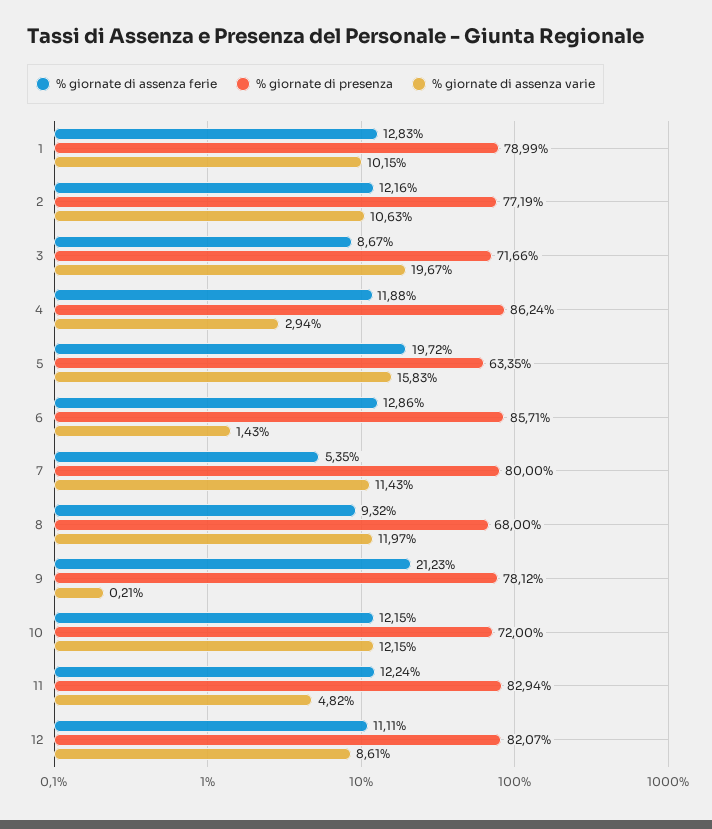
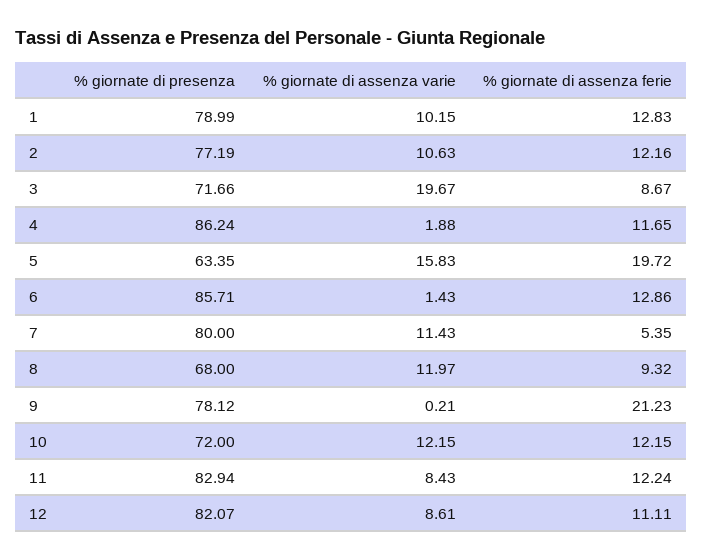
  {
    "% giornate di assenza ferie": {
      "1": 12.83,
      "2": 12.16,
      "3": 8.67,
-     "4": 11.88,
+     "4": 11.65,
      "5": 19.72,
      "6": 12.86,
      "7": 5.35,
      "8": 9.32,
      "9": 21.23,
      "10": 12.15,
      "11": 12.24,
      "12": 11.11
    },
    "% giornate di presenza": {
      "1": 78.99,
      "2": 77.19,
      "3": 71.66,
      "4": 86.24,
      "5": 63.35,
      "6": 85.71,
      "7": 80,
      "8": 68,
      "9": 78.12,
      "10": 72,
      "11": 82.94,
      "12": 82.07
    },
    "% giornate di assenza varie": {
      "1": 10.15,
      "2": 10.63,
      "3": 19.67,
-     "4": 2.94,
+     "4": 1.88,
      "5": 15.83,
      "6": 1.43,
      "7": 11.43,
      "8": 11.97,
      "9": 0.21,
      "10": 12.15,
-     "11": 4.82,
+     "11": 8.43,
      "12": 8.61
    }
  }

